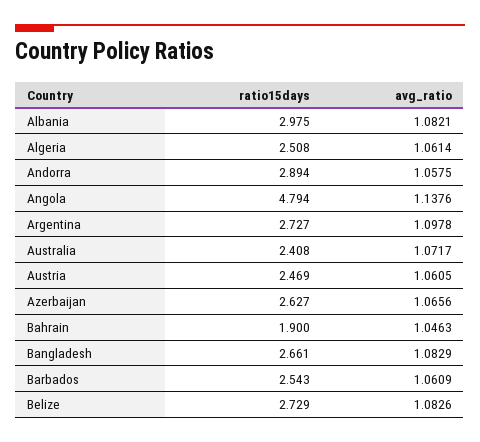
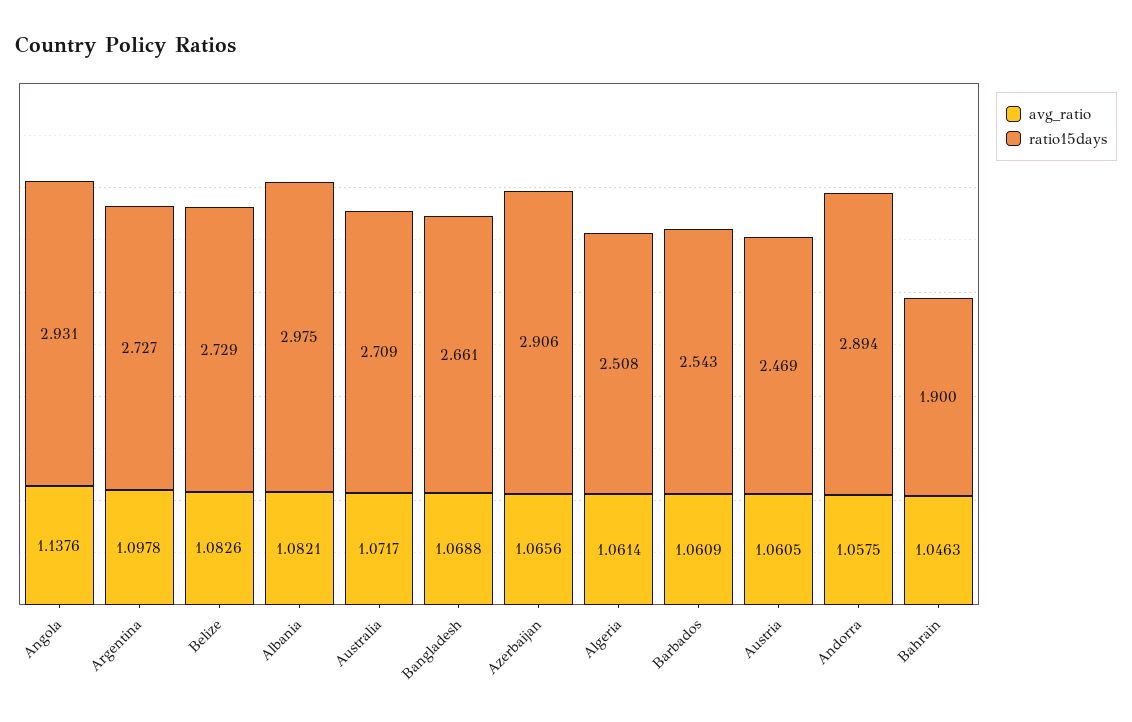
  {
    "ratio15days": {
      "Albania": 2.975,
      "Algeria": 2.508,
      "Andorra": 2.894,
-     "Angola": 4.794,
+     "Angola": 2.931,
      "Argentina": 2.727,
-     "Australia": 2.408,
+     "Australia": 2.709,
      "Austria": 2.469,
-     "Azerbaijan": 2.627,
+     "Azerbaijan": 2.906,
      "Bahrain": 1.9,
      "Bangladesh": 2.661,
      "Barbados": 2.543,
      "Belize": 2.729
    },
    "avg_ratio": {
      "Albania": 1.0821,
      "Algeria": 1.0614,
      "Andorra": 1.0575,
      "Angola": 1.1376,
      "Argentina": 1.0978,
      "Australia": 1.0717,
      "Austria": 1.0605,
      "Azerbaijan": 1.0656,
      "Bahrain": 1.0463,
-     "Bangladesh": 1.0829,
+     "Bangladesh": 1.0688,
      "Barbados": 1.0609,
      "Belize": 1.0826
    }
  }

